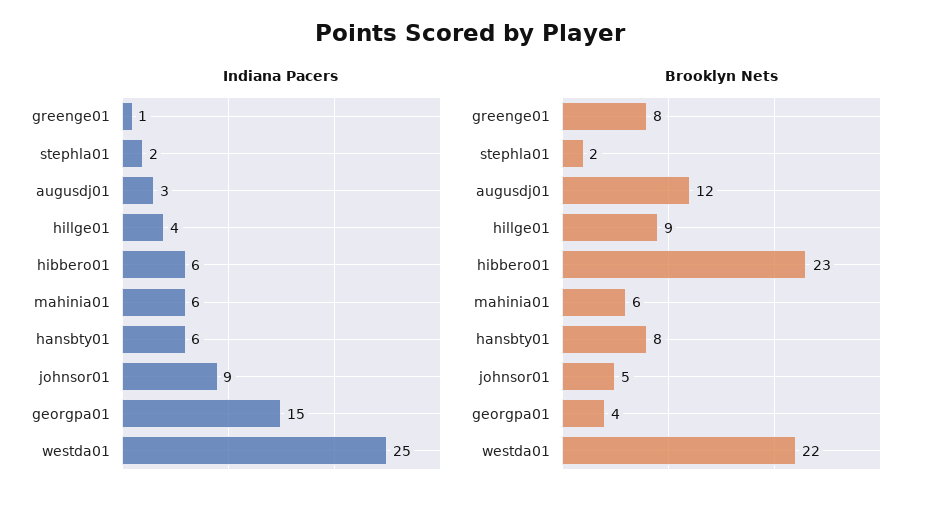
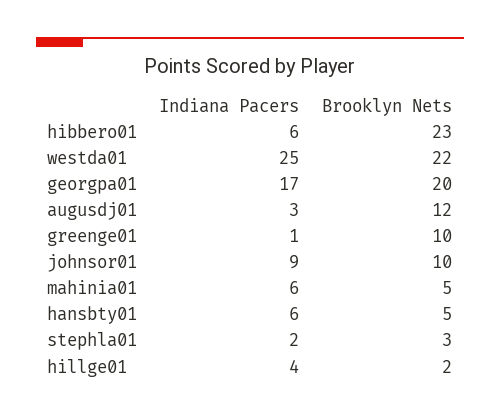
  {
    "Indiana Pacers": {
      "greenge01": 1,
      "stephla01": 2,
      "augusdj01": 3,
      "hillge01": 4,
      "hibbero01": 6,
      "mahinia01": 6,
      "hansbty01": 6,
      "johnsor01": 9,
-     "georgpa01": 15,
+     "georgpa01": 17,
      "westda01": 25
    },
    "Brooklyn Nets": {
-     "greenge01": 8,
+     "greenge01": 10,
-     "stephla01": 2,
+     "stephla01": 3,
      "augusdj01": 12,
-     "hillge01": 9,
+     "hillge01": 2,
      "hibbero01": 23,
-     "mahinia01": 6,
+     "mahinia01": 5,
-     "hansbty01": 8,
+     "hansbty01": 5,
-     "johnsor01": 5,
+     "johnsor01": 10,
-     "georgpa01": 4,
+     "georgpa01": 20,
      "westda01": 22
    }
  }

